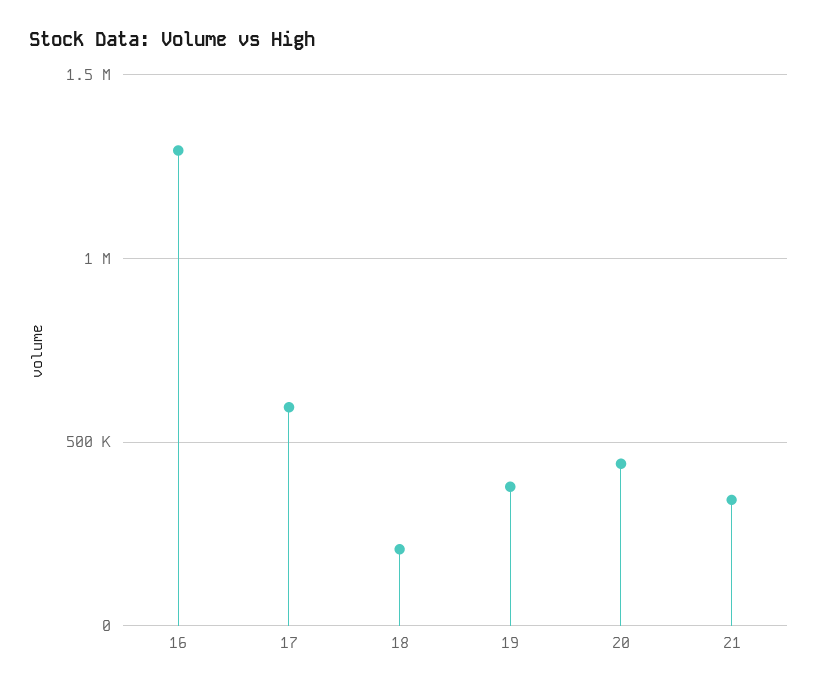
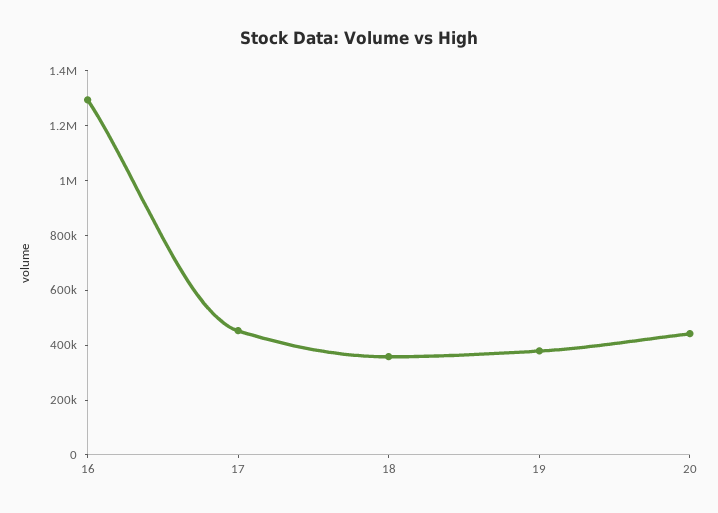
  {
    "16": 1300000,
-   "17": 600000,
+   "17": 450000,
-   "18": 200000,
+   "18": 350000,
    "19": 400000,
-   "20": 450000,
+   "20": 450000
-   "21": 350000
  }

